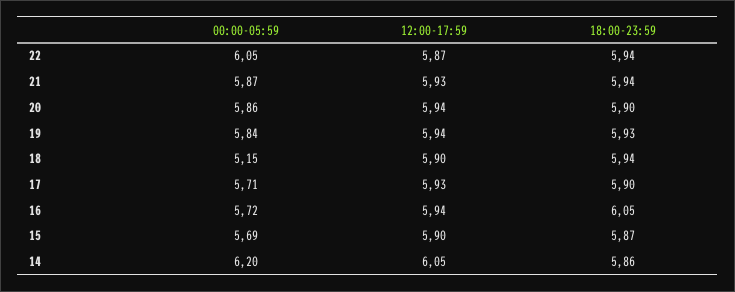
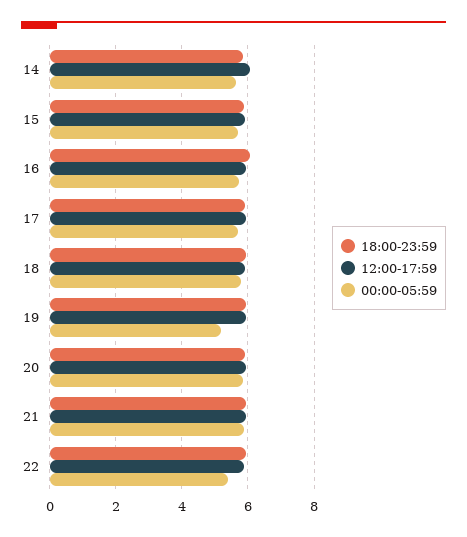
  {
    "00:00-05:59": {
-     "22": 6.05,
+     "22": 5.4,
      "21": 5.87,
      "20": 5.86,
-     "19": 5.84,
+     "19": 5.2,
-     "18": 5.15,
+     "18": 5.8,
      "17": 5.71,
      "16": 5.72,
      "15": 5.69,
-     "14": 6.2
+     "14": 5.6
    },
    "12:00-17:59": {
      "22": 5.87,
      "21": 5.93,
      "20": 5.94,
      "19": 5.94,
      "18": 5.9,
      "17": 5.93,
      "16": 5.94,
      "15": 5.9,
      "14": 6.05
    },
    "18:00-23:59": {
      "22": 5.94,
      "21": 5.94,
      "20": 5.9,
      "19": 5.93,
      "18": 5.94,
      "17": 5.9,
      "16": 6.05,
      "15": 5.87,
      "14": 5.86
    }
  }

